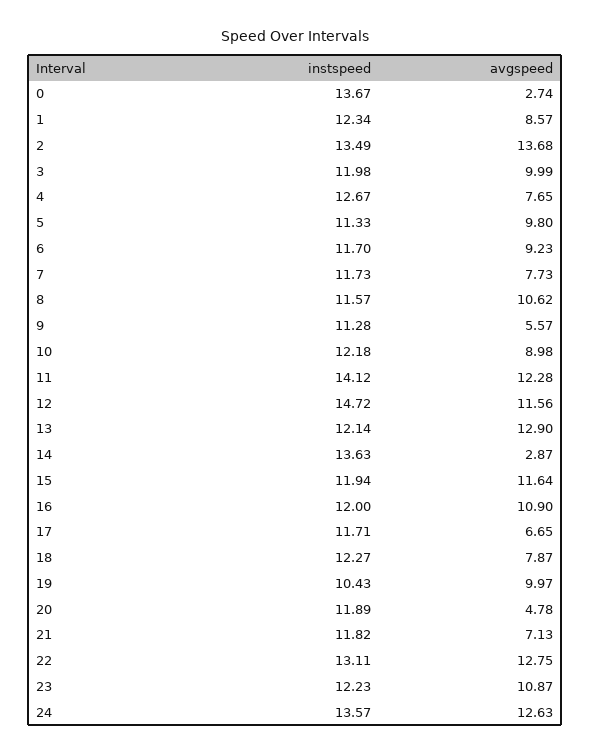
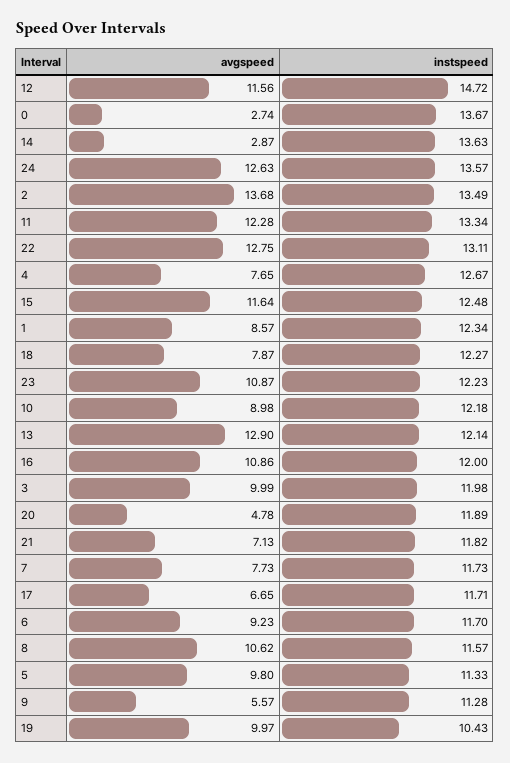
  {
    "instspeed": {
      "0": 13.67,
      "1": 12.34,
      "2": 13.49,
      "3": 11.98,
      "4": 12.67,
      "5": 11.33,
      "6": 11.7,
      "7": 11.73,
      "8": 11.57,
      "9": 11.28,
      "10": 12.18,
-     "11": 14.12,
+     "11": 13.34,
      "12": 14.72,
      "13": 12.14,
      "14": 13.63,
-     "15": 11.94,
+     "15": 12.48,
      "16": 12,
      "17": 11.71,
      "18": 12.27,
      "19": 10.43,
      "20": 11.89,
      "21": 11.82,
      "22": 13.11,
      "23": 12.23,
      "24": 13.57
    },
    "avgspeed": {
      "0": 2.74,
      "1": 8.57,
      "2": 13.68,
      "3": 9.99,
      "4": 7.65,
      "5": 9.8,
      "6": 9.23,
      "7": 7.73,
      "8": 10.62,
      "9": 5.57,
      "10": 8.98,
      "11": 12.28,
      "12": 11.56,
      "13": 12.9,
      "14": 2.87,
      "15": 11.64,
-     "16": 10.9,
+     "16": 10.86,
      "17": 6.65,
      "18": 7.87,
      "19": 9.97,
      "20": 4.78,
      "21": 7.13,
      "22": 12.75,
      "23": 10.87,
      "24": 12.63
    }
  }

